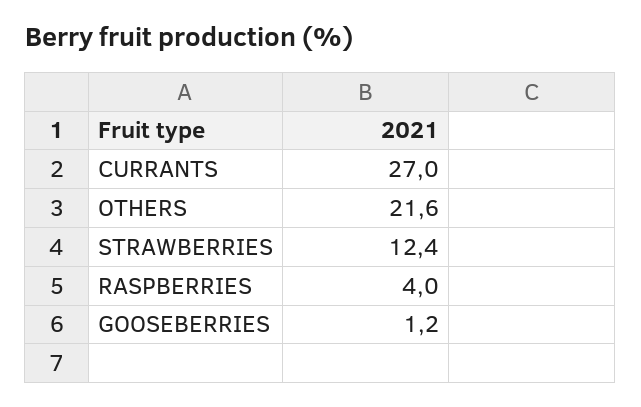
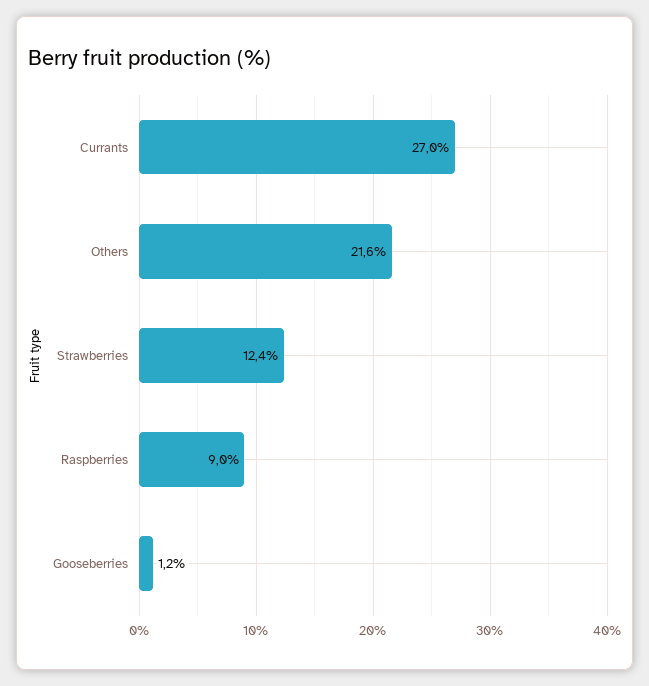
  {
    "CURRANTS": 27,
    "OTHERS": 21.6,
    "STRAWBERRIES": 12.4,
-   "RASPBERRIES": 4,
+   "RASPBERRIES": 9,
    "GOOSEBERRIES": 1.2
  }

